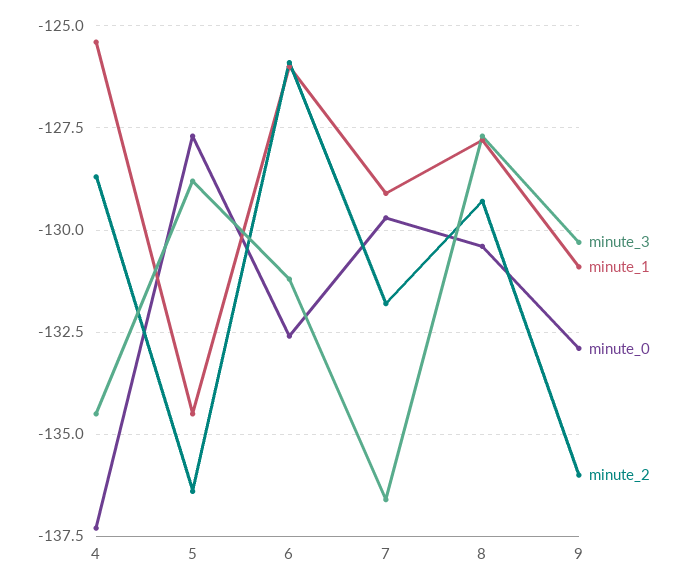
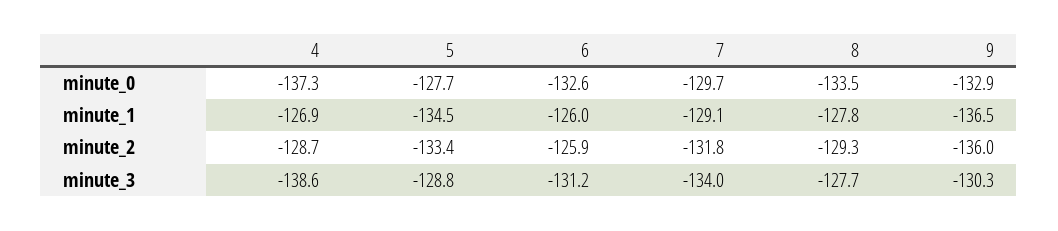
  {
    "minute_3": {
-     "4": -134.5,
+     "4": -138.6,
      "5": -128.8,
      "6": -131.2,
-     "7": -136.5,
+     "7": -134,
      "8": -127.7,
      "9": -130.3
    },
    "minute_1": {
-     "4": -125.5,
+     "4": -126.9,
      "5": -134.5,
      "6": -126,
      "7": -129.1,
      "8": -127.8,
-     "9": -131
+     "9": -136.5
    },
    "minute_0": {
      "4": -137.3,
      "5": -127.7,
      "6": -132.6,
      "7": -129.7,
-     "8": -130.5,
+     "8": -133.5,
      "9": -132.9
    },
    "minute_2": {
      "4": -128.7,
-     "5": -136.5,
+     "5": -133.4,
      "6": -125.9,
      "7": -131.8,
      "8": -129.3,
      "9": -136
    }
  }

